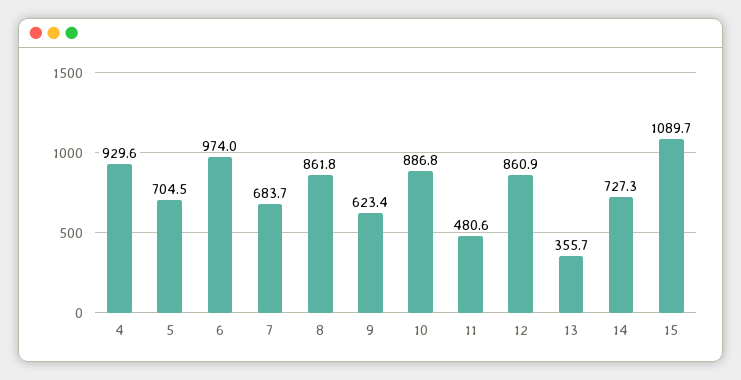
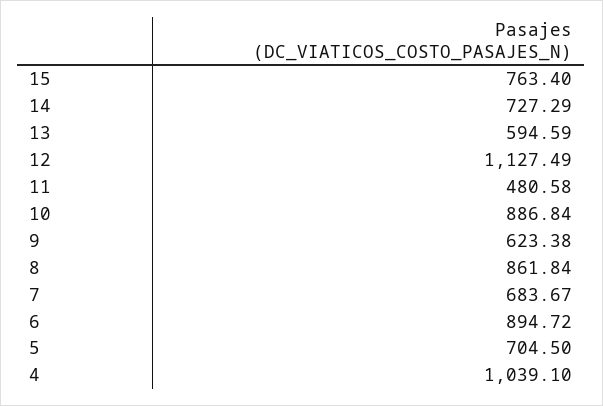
  {
-   "4": 929.6,
+   "4": 1039.1,
    "5": 704.5,
-   "6": 974,
+   "6": 894.72,
    "7": 683.67,
    "8": 861.84,
    "9": 623.38,
    "10": 886.84,
    "11": 480.58,
-   "12": 860.9,
+   "12": 1127.49,
-   "13": 355.7,
+   "13": 594.59,
    "14": 727.29,
-   "15": 1089.7
+   "15": 763.4
  }

